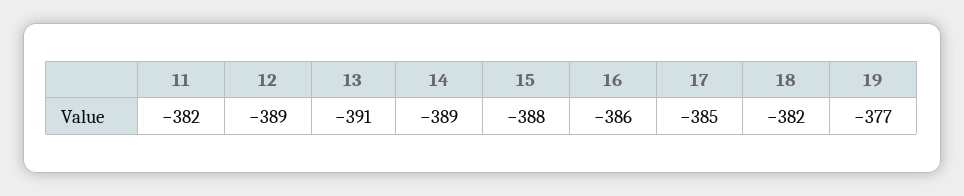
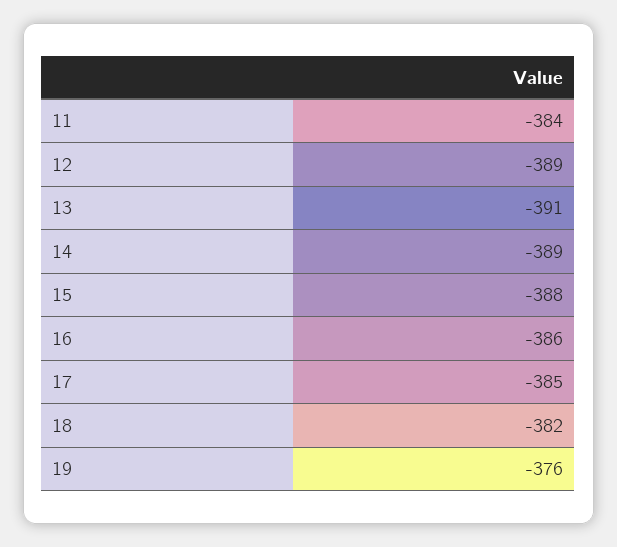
  {
-   "11": -382,
+   "11": -384,
    "12": -389,
    "13": -391,
    "14": -389,
    "15": -388,
    "16": -386,
    "17": -385,
    "18": -382,
-   "19": -377
+   "19": -376
  }

